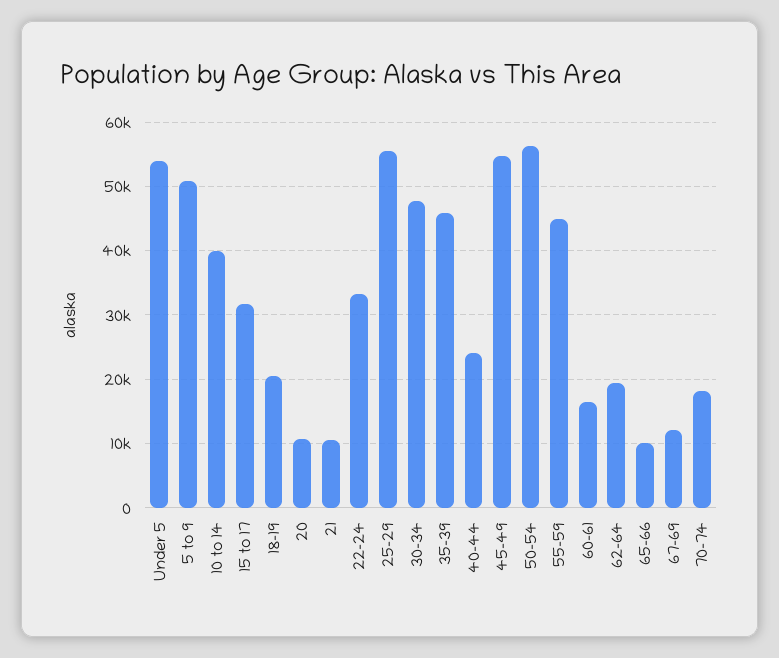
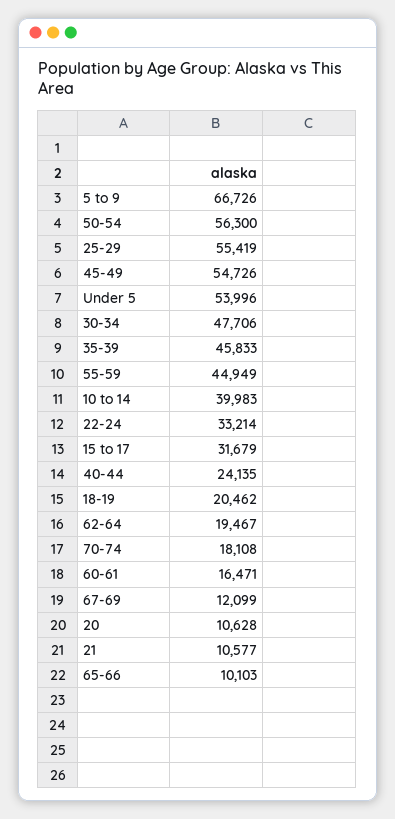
  {
    "Under 5": 53996,
-   "5 to 9": 51000,
+   "5 to 9": 66726,
    "10 to 14": 39983,
    "15 to 17": 31679,
    "18-19": 20462,
    "20": 10628,
    "21": 10577,
    "22-24": 33214,
    "25-29": 55419,
    "30-34": 47706,
    "35-39": 45833,
    "40-44": 24135,
    "45-49": 54726,
    "50-54": 56300,
    "55-59": 44949,
    "60-61": 16471,
    "62-64": 19467,
    "65-66": 10103,
    "67-69": 12099,
    "70-74": 18108
  }

